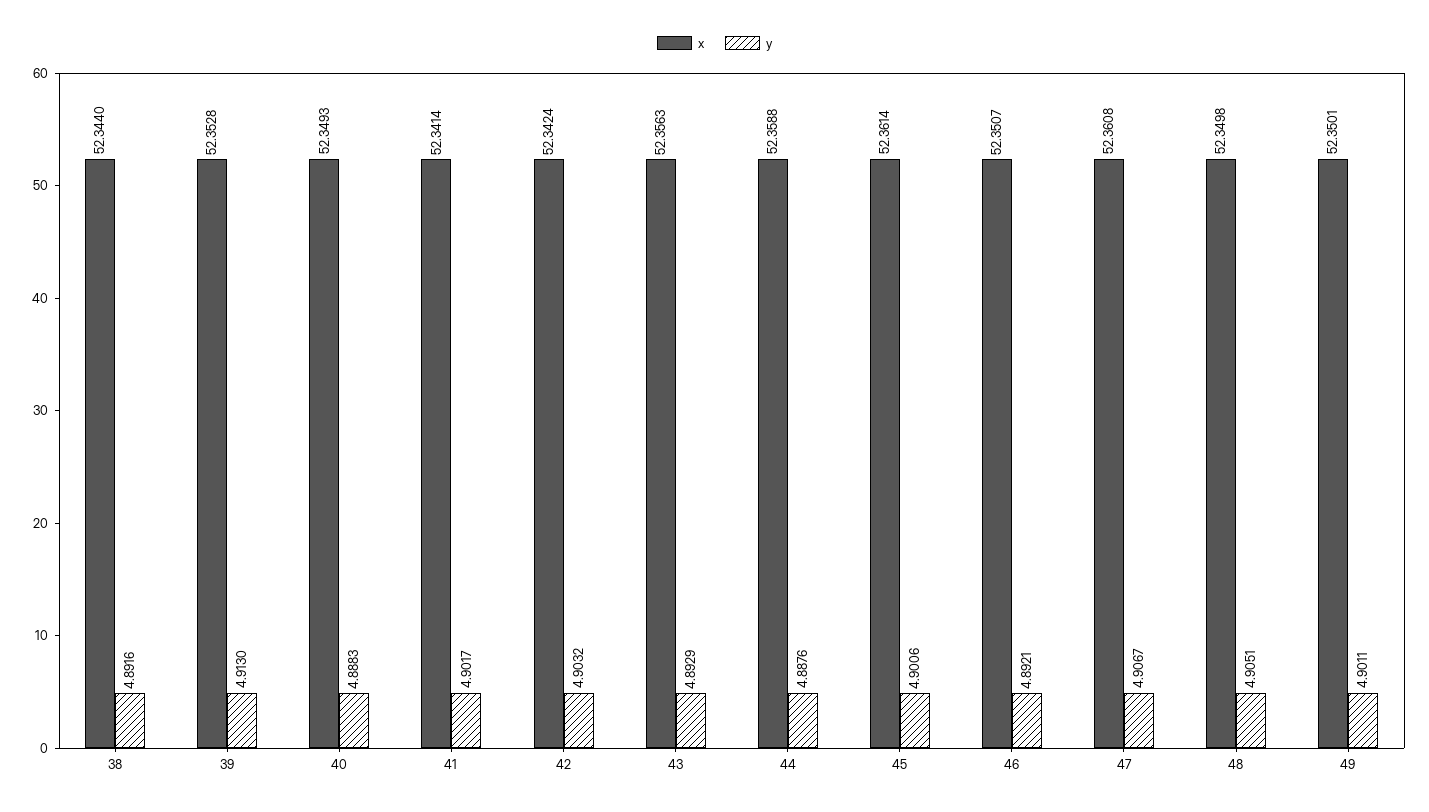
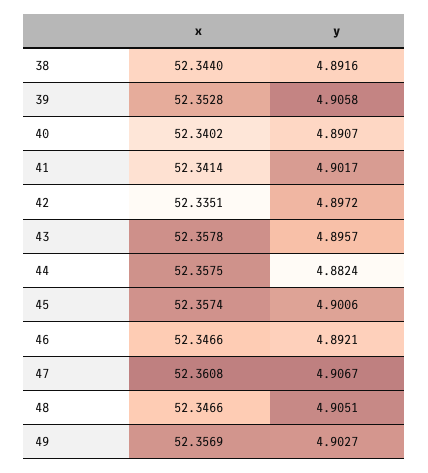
  {
    "x": {
      "38": 52.344,
      "39": 52.3528,
-     "40": 52.3493,
+     "40": 52.3402,
      "41": 52.3414,
-     "42": 52.3424,
+     "42": 52.3351,
-     "43": 52.3563,
+     "43": 52.3578,
-     "44": 52.3588,
+     "44": 52.3575,
-     "45": 52.3614,
+     "45": 52.3574,
-     "46": 52.3507,
+     "46": 52.3466,
      "47": 52.3608,
-     "48": 52.3498,
+     "48": 52.3466,
-     "49": 52.3501
+     "49": 52.3569
    },
    "y": {
      "38": 4.8916,
-     "39": 4.913,
+     "39": 4.9058,
-     "40": 4.8883,
+     "40": 4.8907,
      "41": 4.9017,
-     "42": 4.9032,
+     "42": 4.8972,
-     "43": 4.8929,
+     "43": 4.8957,
-     "44": 4.8876,
+     "44": 4.8824,
      "45": 4.9006,
      "46": 4.8921,
      "47": 4.9067,
      "48": 4.9051,
-     "49": 4.9011
+     "49": 4.9027
    }
  }

